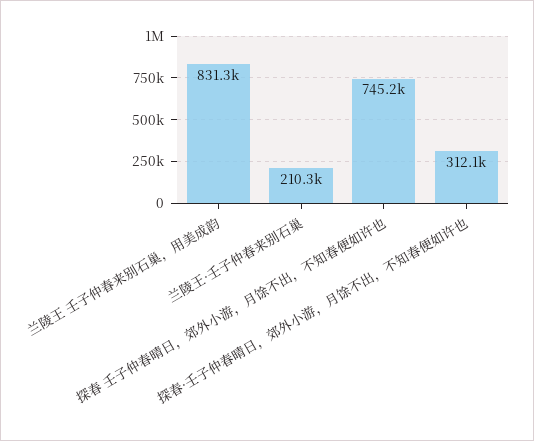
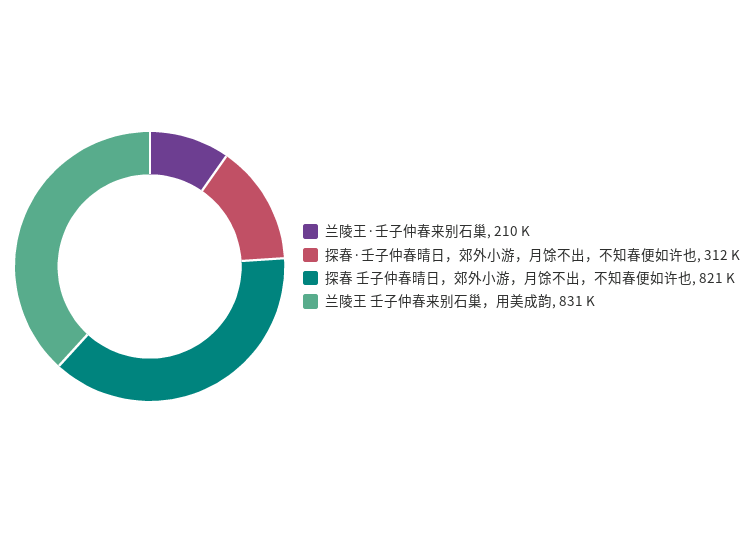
  {
    "兰陵王 壬子仲春来别石巢，用美成韵": 831300,
    "兰陵王·壬子仲春来别石巢": 210300,
-   "探春 壬子仲春晴日，郊外小游，月馀不出，不知春便如许也": 745200,
+   "探春 壬子仲春晴日，郊外小游，月馀不出，不知春便如许也": 821000,
    "探春·壬子仲春晴日，郊外小游，月馀不出，不知春便如许也": 312100
  }

